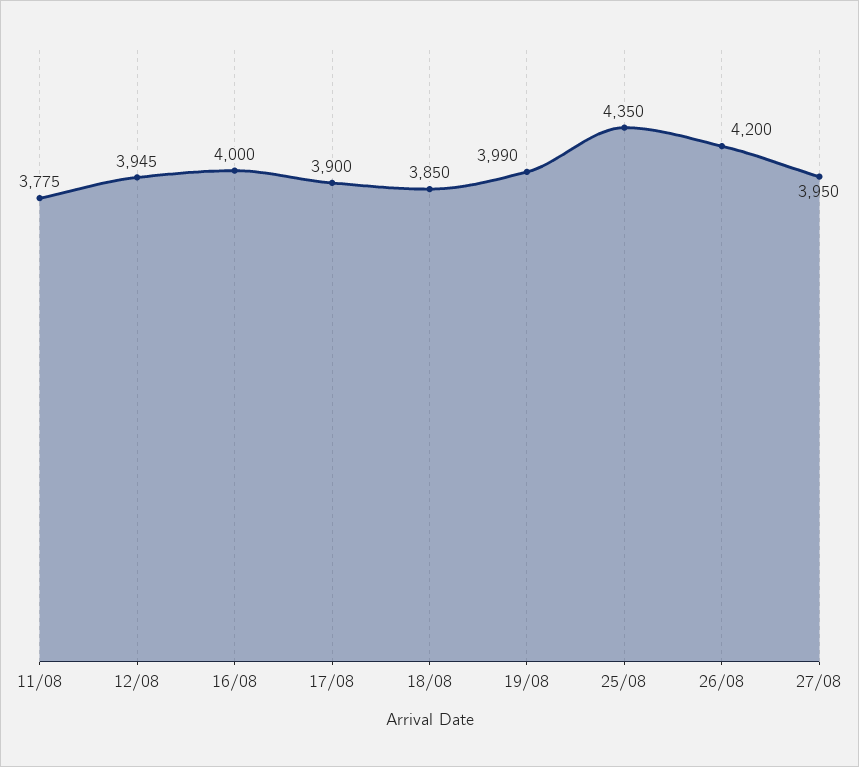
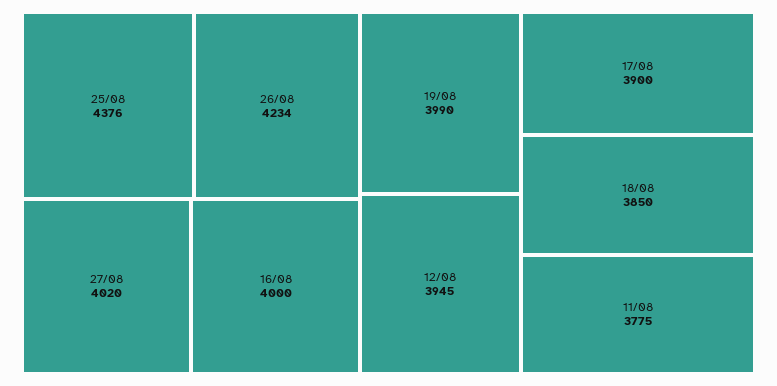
  {
    "11/08": 3775,
    "12/08": 3945,
    "16/08": 4000,
    "17/08": 3900,
    "18/08": 3850,
    "19/08": 3990,
-   "25/08": 4350,
+   "25/08": 4376,
-   "26/08": 4200,
+   "26/08": 4234,
-   "27/08": 3950
+   "27/08": 4020
  }

